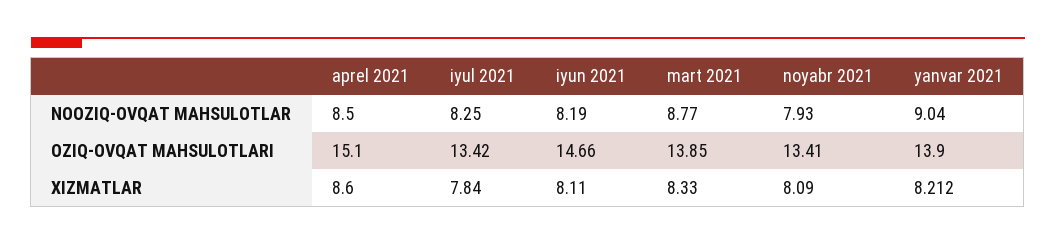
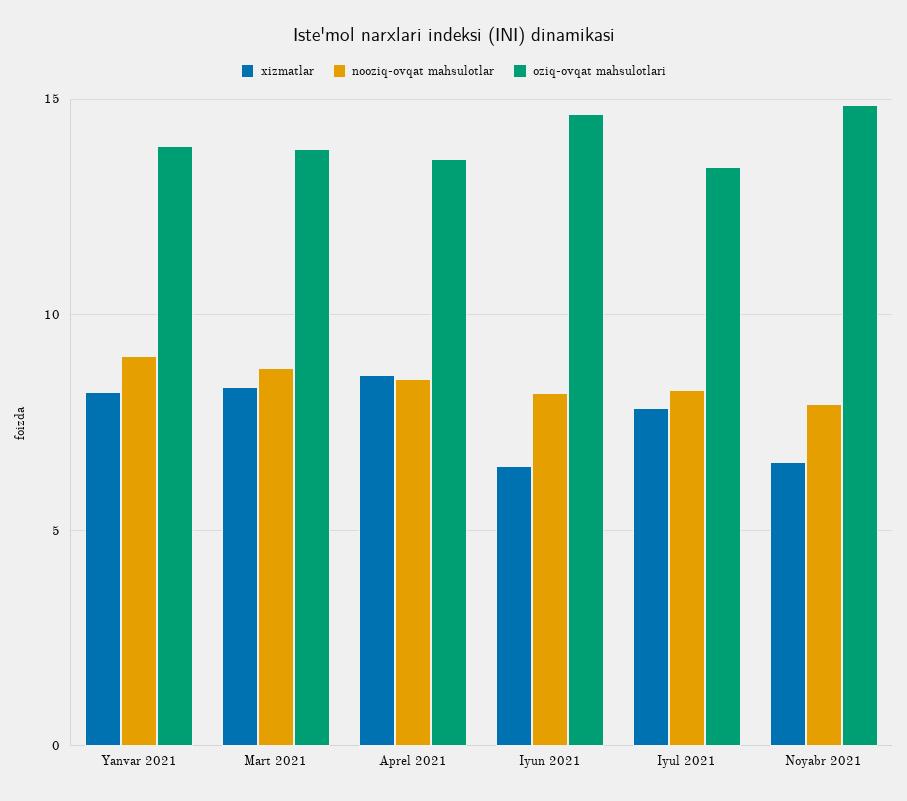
  {
    "NOOZIQ-OVQAT MAHSULOTLAR": {
      "aprel 2021": 8.5,
      "iyul 2021": 8.25,
      "iyun 2021": 8.19,
      "mart 2021": 8.77,
      "noyabr 2021": 7.93,
      "yanvar 2021": 9.04
    },
    "OZIQ-OVQAT MAHSULOTLARI": {
-     "aprel 2021": 15.1,
+     "aprel 2021": 13.5,
      "iyul 2021": 13.42,
      "iyun 2021": 14.66,
      "mart 2021": 13.85,
-     "noyabr 2021": 13.41,
+     "noyabr 2021": 15,
      "yanvar 2021": 13.9
    },
    "XIZMATLAR": {
      "aprel 2021": 8.6,
      "iyul 2021": 7.84,
-     "iyun 2021": 8.11,
+     "iyun 2021": 6.5,
      "mart 2021": 8.33,
-     "noyabr 2021": 8.09,
+     "noyabr 2021": 6.5,
      "yanvar 2021": 8.212
    }
  }

